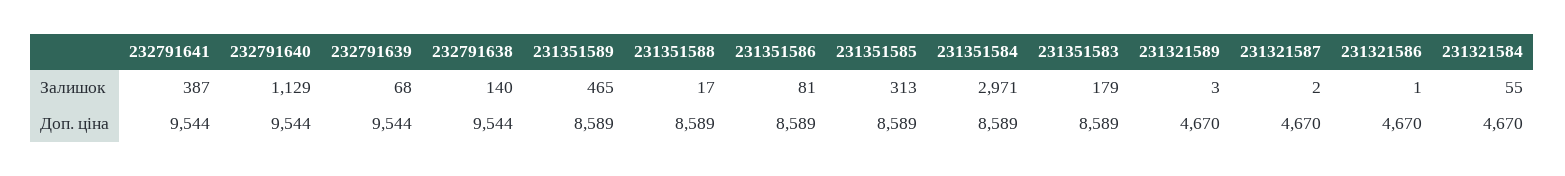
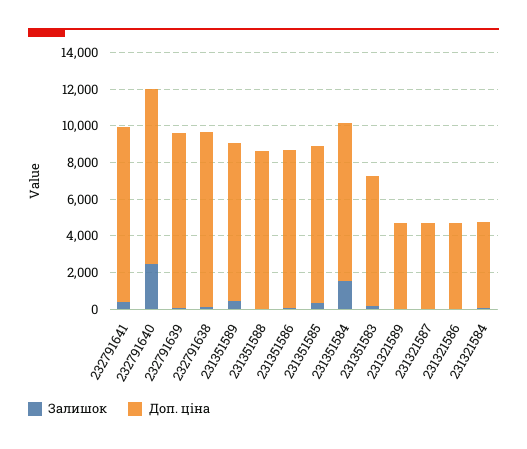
  {
    "Залишок": {
      "232791641": 387,
-     "232791640": 1129,
+     "232791640": 2500,
      "232791639": 68,
      "232791638": 140,
      "231351589": 465,
      "231351588": 17,
      "231351586": 81,
      "231351585": 313,
-     "231351584": 2971,
+     "231351584": 1500,
      "231351583": 179,
      "231321589": 3,
      "231321587": 2,
      "231321586": 1,
      "231321584": 55
    },
    "Доп. ціна": {
      "232791641": 9544,
      "232791640": 9544,
      "232791639": 9544,
      "232791638": 9544,
      "231351589": 8589,
      "231351588": 8589,
      "231351586": 8589,
      "231351585": 8589,
      "231351584": 8589,
-     "231351583": 8589,
+     "231351583": 7000,
      "231321589": 4670,
      "231321587": 4670,
      "231321586": 4670,
      "231321584": 4670
    }
  }

